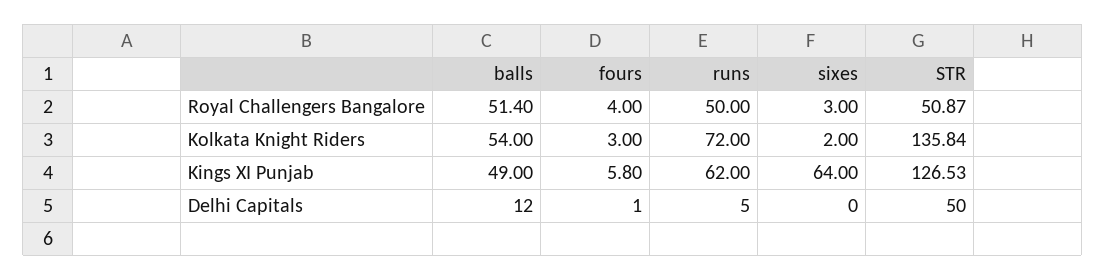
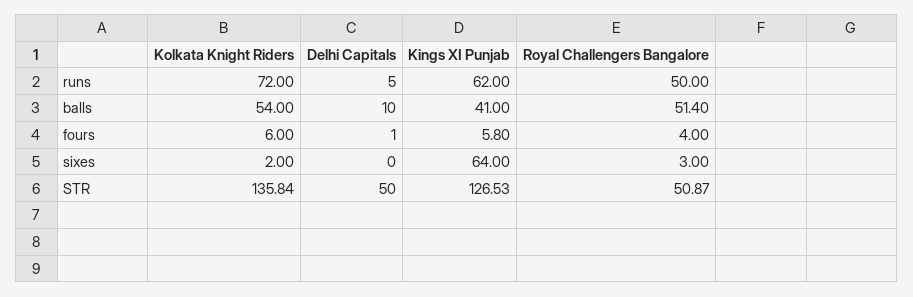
  {
    "balls": {
      "Royal Challengers Bangalore": 51.4,
      "Kolkata Knight Riders": 54,
-     "Kings XI Punjab": 49,
+     "Kings XI Punjab": 41,
-     "Delhi Capitals": 12
+     "Delhi Capitals": 10
    },
    "fours": {
      "Royal Challengers Bangalore": 4,
-     "Kolkata Knight Riders": 3,
+     "Kolkata Knight Riders": 6,
      "Kings XI Punjab": 5.8,
      "Delhi Capitals": 1
    },
    "runs": {
      "Royal Challengers Bangalore": 50,
      "Kolkata Knight Riders": 72,
      "Kings XI Punjab": 62,
      "Delhi Capitals": 5
    },
    "sixes": {
      "Royal Challengers Bangalore": 3,
      "Kolkata Knight Riders": 2,
      "Kings XI Punjab": 64,
      "Delhi Capitals": 0
    },
    "STR": {
      "Royal Challengers Bangalore": 50.87,
      "Kolkata Knight Riders": 135.84,
      "Kings XI Punjab": 126.53,
      "Delhi Capitals": 50
    }
  }

